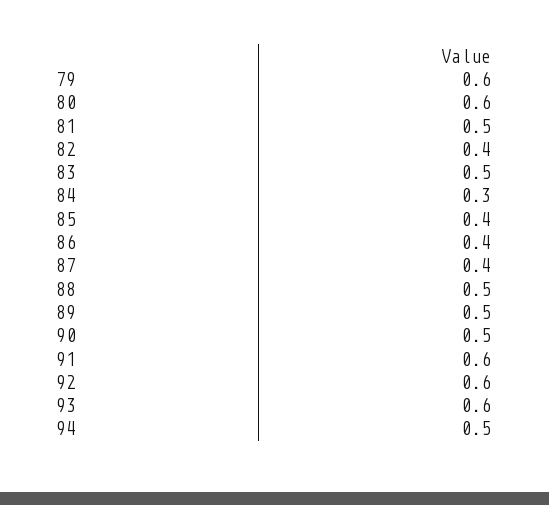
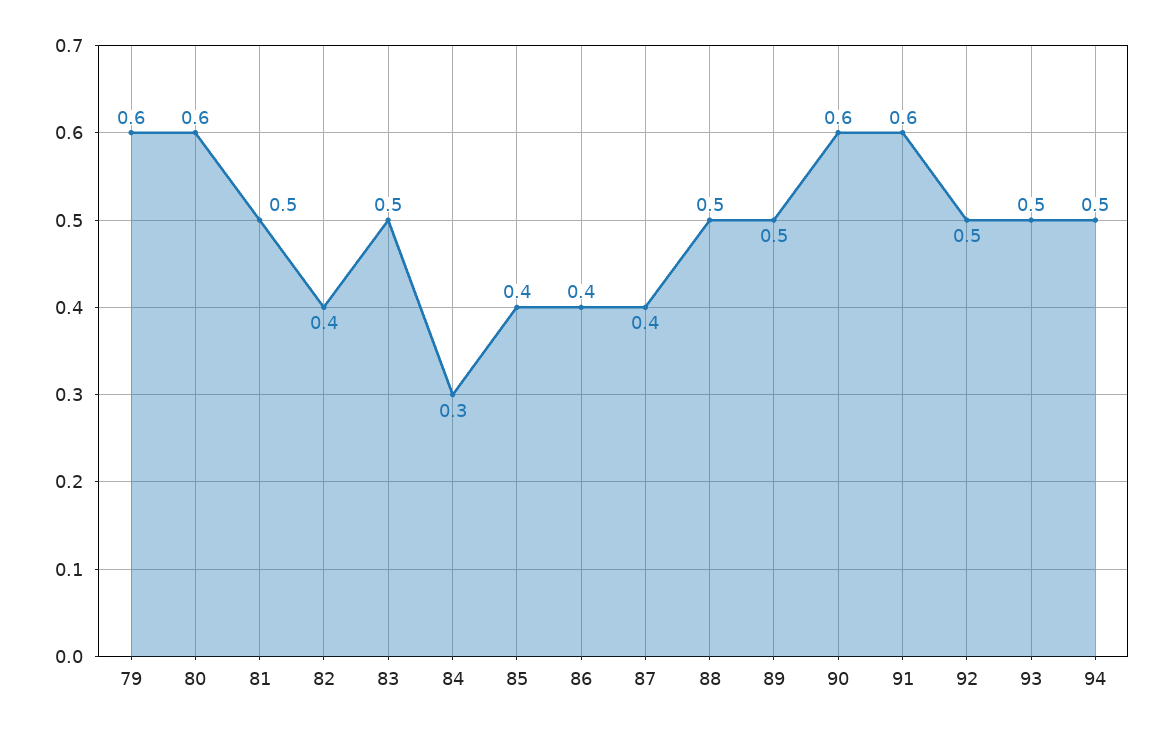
  {
    "79": 0.6,
    "80": 0.6,
    "81": 0.5,
    "82": 0.4,
    "83": 0.5,
    "84": 0.3,
    "85": 0.4,
    "86": 0.4,
    "87": 0.4,
    "88": 0.5,
    "89": 0.5,
-   "90": 0.5,
+   "90": 0.6,
    "91": 0.6,
-   "92": 0.6,
+   "92": 0.5,
-   "93": 0.6,
+   "93": 0.5,
    "94": 0.5
  }

